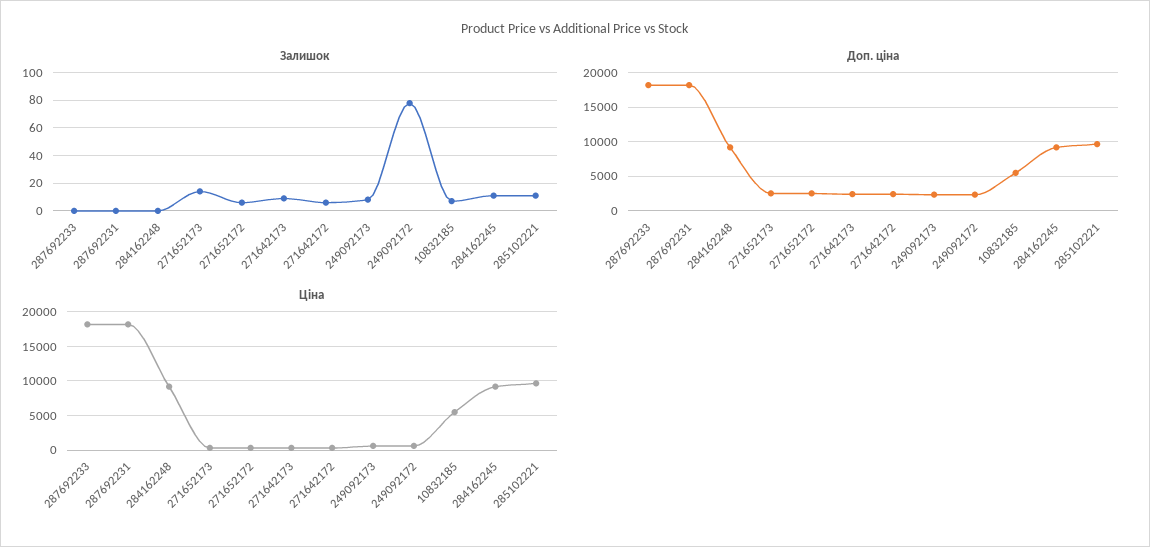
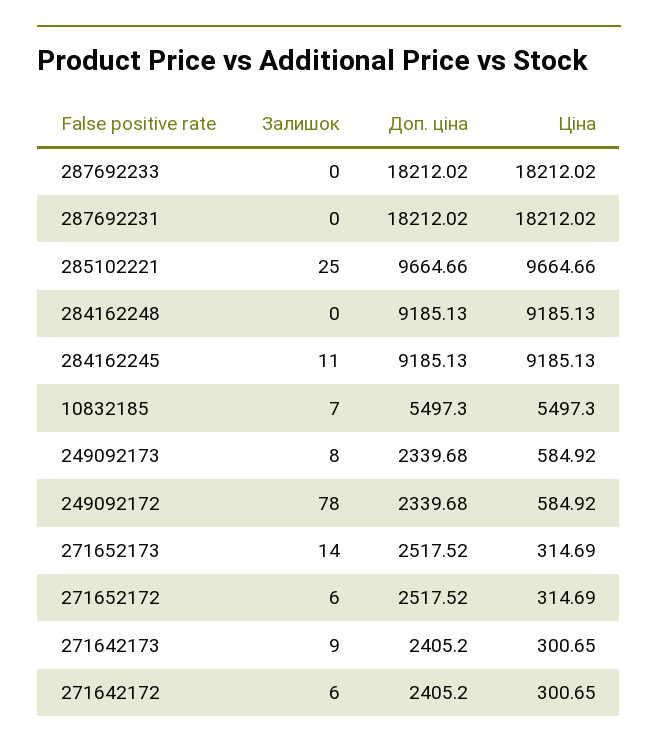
  {
    "Залишок": {
      "287692233": 0,
      "287692231": 0,
      "284162248": 0,
      "271652173": 14,
      "271652172": 6,
      "271642173": 9,
      "271642172": 6,
      "249092173": 8,
      "249092172": 78,
      "10832185": 7,
      "284162245": 11,
-     "285102221": 10
+     "285102221": 25
    },
    "Доп. ціна": {
      "287692233": 18212.02,
      "287692231": 18212.02,
      "284162248": 9185.13,
      "271652173": 2517.52,
      "271652172": 2517.52,
      "271642173": 2405.2,
      "271642172": 2405.2,
      "249092173": 2339.68,
      "249092172": 2339.68,
      "10832185": 5497.3,
      "284162245": 9185.13,
      "285102221": 9664.66
    },
    "Ціна": {
      "287692233": 18212.02,
      "287692231": 18212.02,
      "284162248": 9185.13,
      "271652173": 314.69,
      "271652172": 314.69,
      "271642173": 300.65,
      "271642172": 300.65,
      "249092173": 584.92,
      "249092172": 584.92,
      "10832185": 5497.3,
      "284162245": 9185.13,
      "285102221": 9664.66
    }
  }

